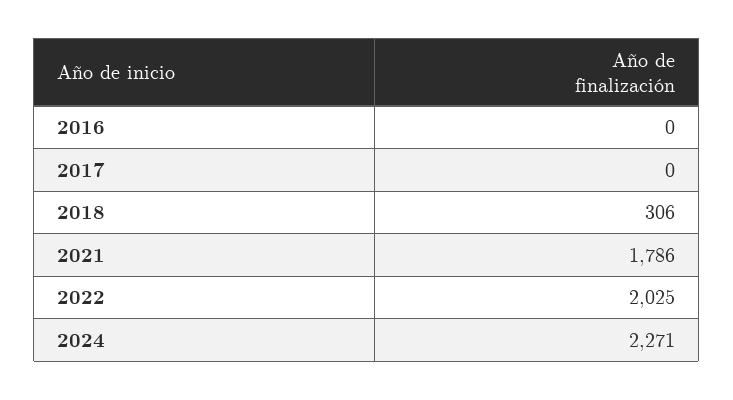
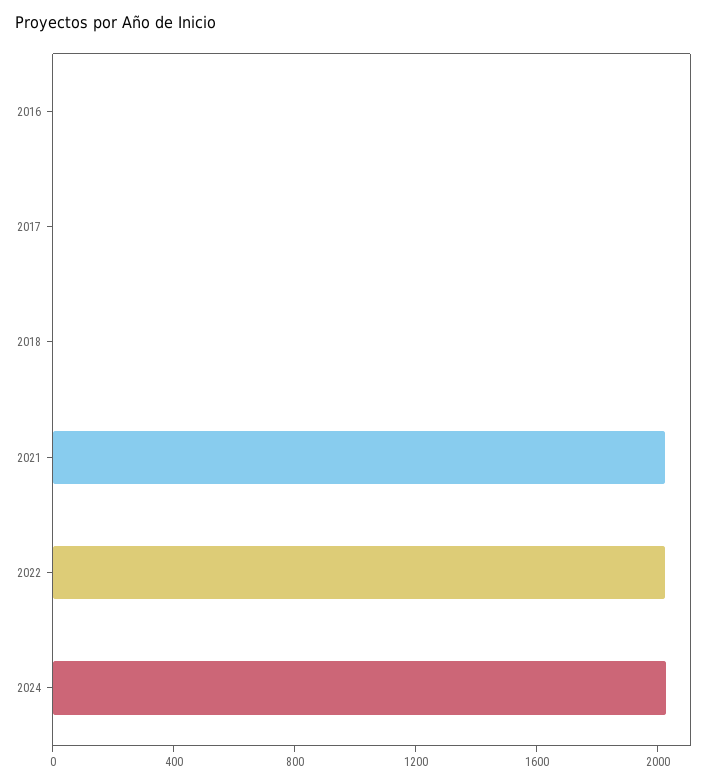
  {
    "2016": 0,
    "2017": 0,
-   "2018": 306,
+   "2018": 0,
-   "2021": 1786,
+   "2021": 2000,
    "2022": 2025,
-   "2024": 2271
+   "2024": 2000
  }

